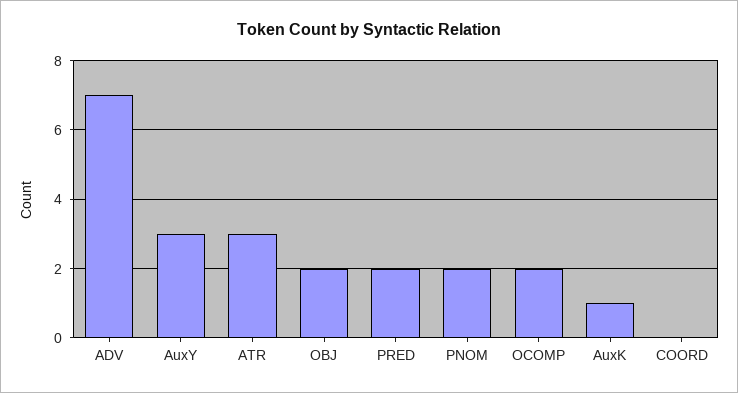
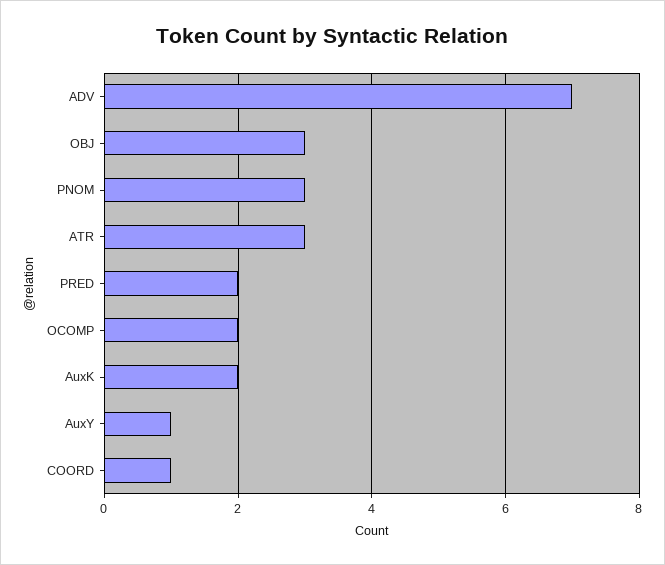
  {
    "ADV": 7,
-   "AuxY": 3,
+   "AuxY": 1,
    "ATR": 3,
-   "OBJ": 2,
+   "OBJ": 3,
    "PRED": 2,
-   "PNOM": 2,
+   "PNOM": 3,
    "OCOMP": 2,
-   "AuxK": 1,
+   "AuxK": 2,
-   "COORD": 0
+   "COORD": 1
  }

